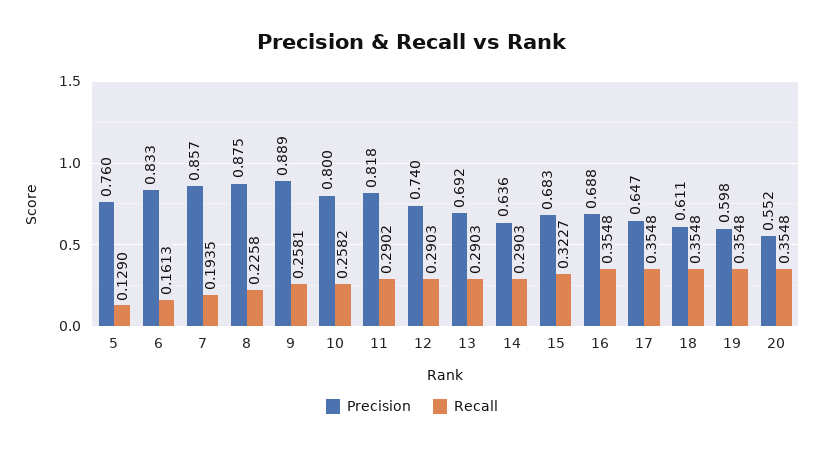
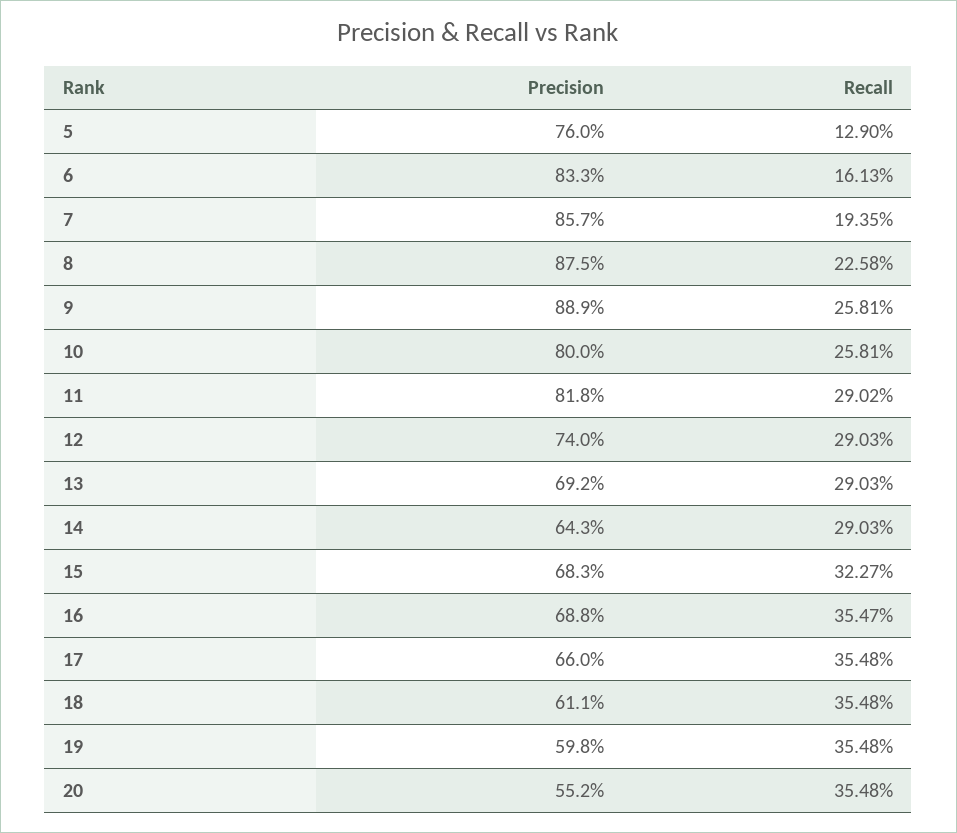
  {
    "Precision": {
      "5": 0.76,
      "6": 0.833,
      "7": 0.857,
      "8": 0.875,
      "9": 0.889,
      "10": 0.8,
      "11": 0.818,
      "12": 0.74,
      "13": 0.692,
-     "14": 0.636,
+     "14": 0.643,
      "15": 0.683,
      "16": 0.688,
-     "17": 0.647,
+     "17": 0.66,
      "18": 0.611,
      "19": 0.598,
      "20": 0.552
    },
    "Recall": {
      "5": 0.129,
      "6": 0.1613,
      "7": 0.1935,
      "8": 0.2258,
      "9": 0.2581,
-     "10": 0.2582,
+     "10": 0.2581,
      "11": 0.2902,
      "12": 0.2903,
      "13": 0.2903,
      "14": 0.2903,
      "15": 0.3227,
-     "16": 0.3548,
+     "16": 0.3547,
      "17": 0.3548,
      "18": 0.3548,
      "19": 0.3548,
      "20": 0.3548
    }
  }

